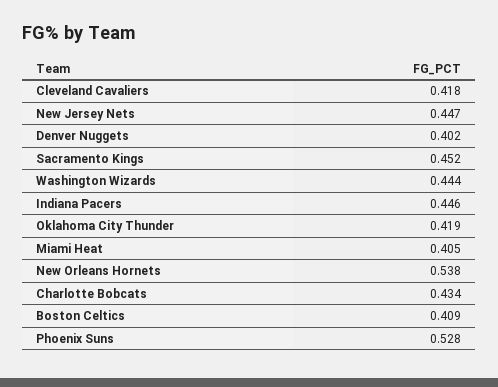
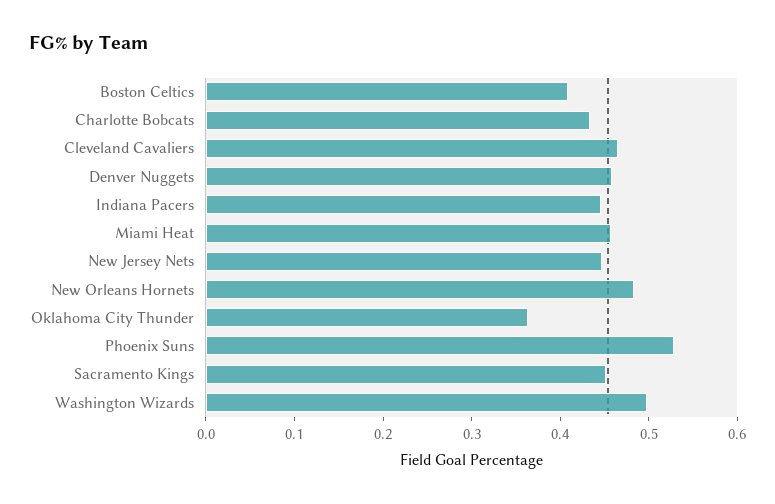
  {
-   "Cleveland Cavaliers": 0.418,
+   "Cleveland Cavaliers": 0.46,
    "New Jersey Nets": 0.447,
-   "Denver Nuggets": 0.402,
+   "Denver Nuggets": 0.46,
    "Sacramento Kings": 0.452,
-   "Washington Wizards": 0.444,
+   "Washington Wizards": 0.5,
    "Indiana Pacers": 0.446,
-   "Oklahoma City Thunder": 0.419,
+   "Oklahoma City Thunder": 0.36,
-   "Miami Heat": 0.405,
+   "Miami Heat": 0.46,
-   "New Orleans Hornets": 0.538,
+   "New Orleans Hornets": 0.48,
    "Charlotte Bobcats": 0.434,
    "Boston Celtics": 0.409,
    "Phoenix Suns": 0.528
  }

